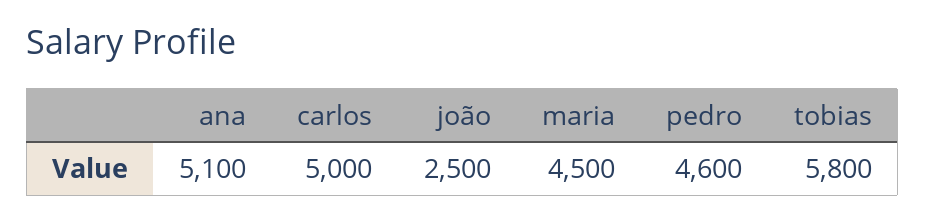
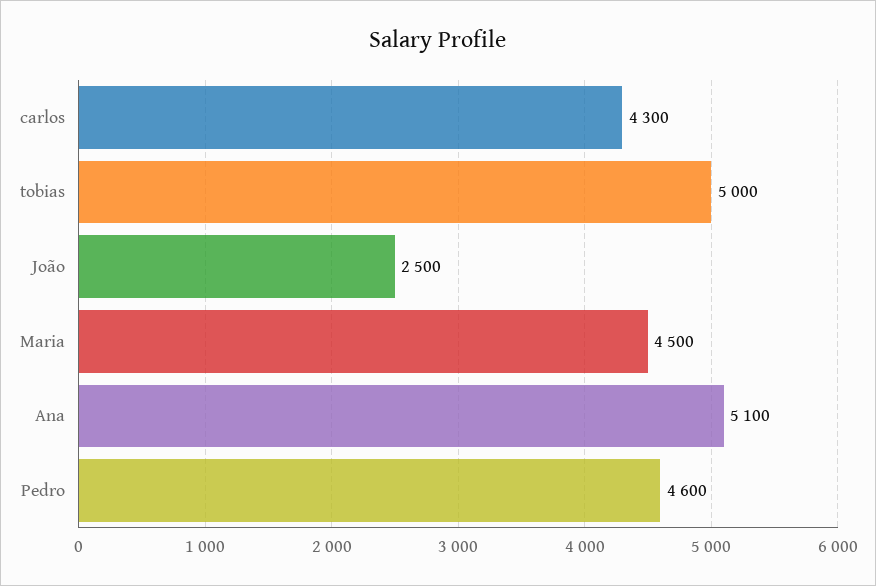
  {
    "ana": 5100,
-   "carlos": 5000,
+   "carlos": 4300,
    "joão": 2500,
    "maria": 4500,
    "pedro": 4600,
-   "tobias": 5800
+   "tobias": 5000
  }

